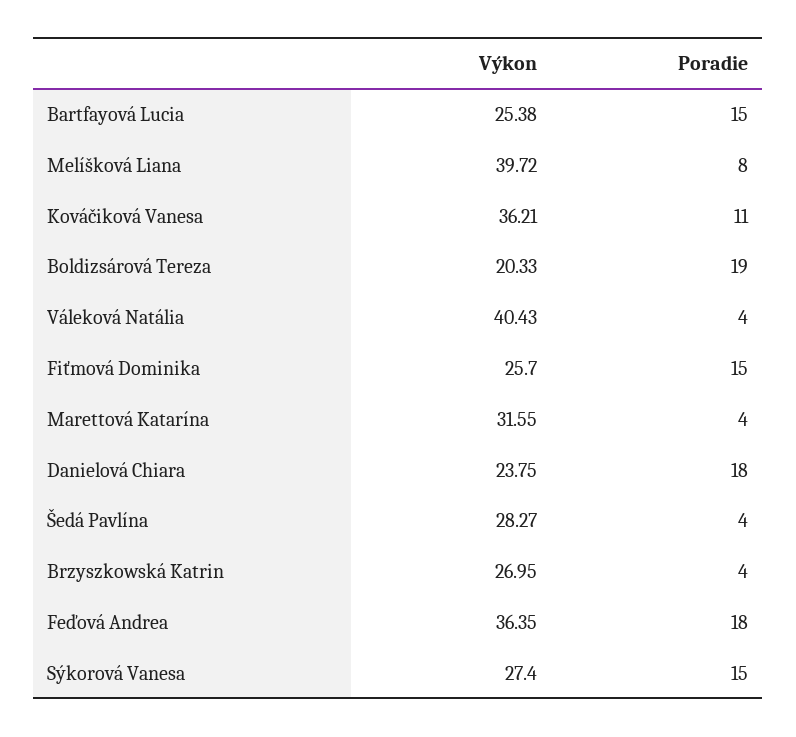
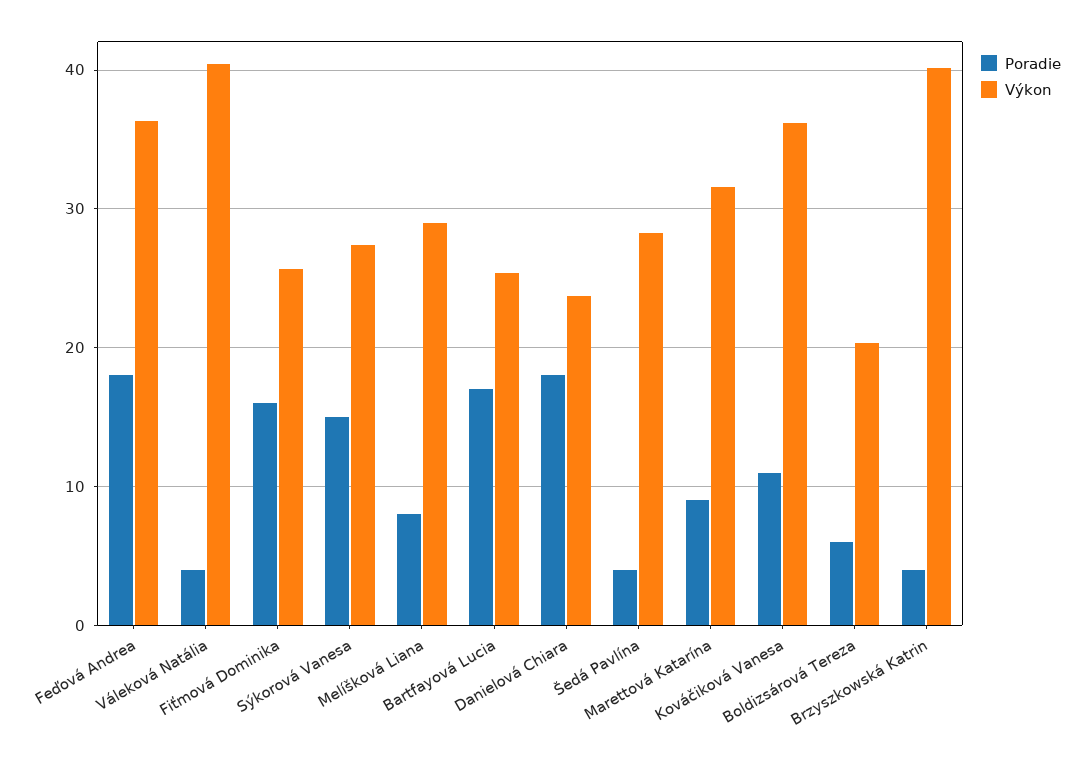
  {
    "Výkon": {
      "Bartfayová Lucia": 25.38,
-     "Melíšková Liana": 39.72,
+     "Melíšková Liana": 29,
      "Kováčiková Vanesa": 36.21,
      "Boldizsárová Tereza": 20.33,
      "Váleková Natália": 40.43,
      "Fiťmová Dominika": 25.7,
      "Marettová Katarína": 31.55,
      "Danielová Chiara": 23.75,
      "Šedá Pavlína": 28.27,
-     "Brzyszkowská Katrin": 26.95,
+     "Brzyszkowská Katrin": 40,
      "Feďová Andrea": 36.35,
      "Sýkorová Vanesa": 27.4
    },
    "Poradie": {
-     "Bartfayová Lucia": 15,
+     "Bartfayová Lucia": 17,
      "Melíšková Liana": 8,
      "Kováčiková Vanesa": 11,
-     "Boldizsárová Tereza": 19,
+     "Boldizsárová Tereza": 6,
      "Váleková Natália": 4,
-     "Fiťmová Dominika": 15,
+     "Fiťmová Dominika": 16,
-     "Marettová Katarína": 4,
+     "Marettová Katarína": 9,
      "Danielová Chiara": 18,
      "Šedá Pavlína": 4,
      "Brzyszkowská Katrin": 4,
      "Feďová Andrea": 18,
      "Sýkorová Vanesa": 15
    }
  }

